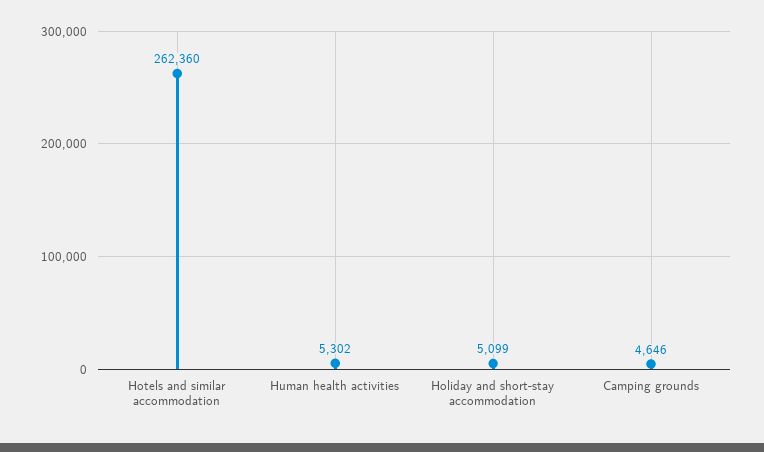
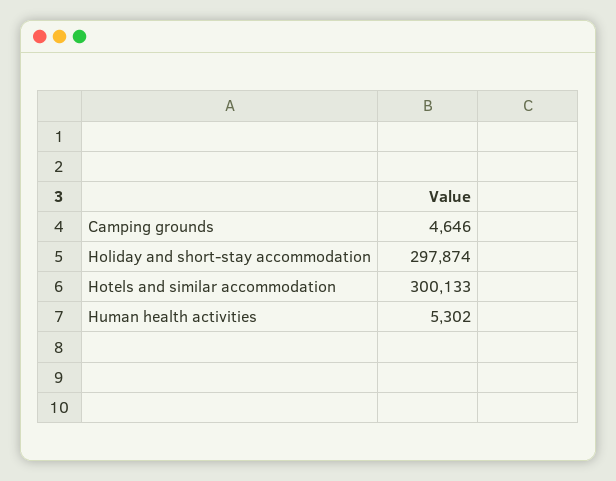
  {
-   "Hotels and similar accommodation": 262360,
+   "Hotels and similar accommodation": 300133,
    "Human health activities": 5302,
-   "Holiday and short-stay accommodation": 5099,
+   "Holiday and short-stay accommodation": 297874,
    "Camping grounds": 4646
  }

